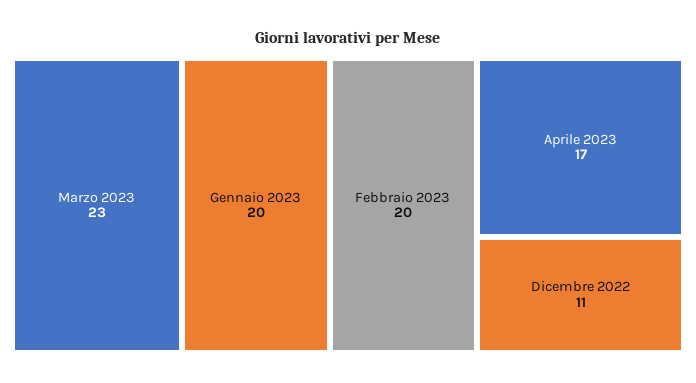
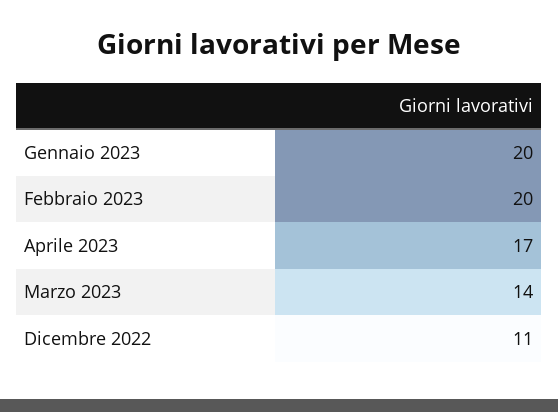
  {
-   "Marzo 2023": 23,
+   "Marzo 2023": 14,
    "Gennaio 2023": 20,
    "Febbraio 2023": 20,
    "Aprile 2023": 17,
    "Dicembre 2022": 11
  }

